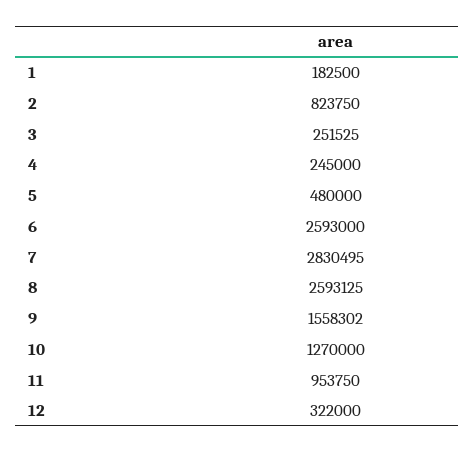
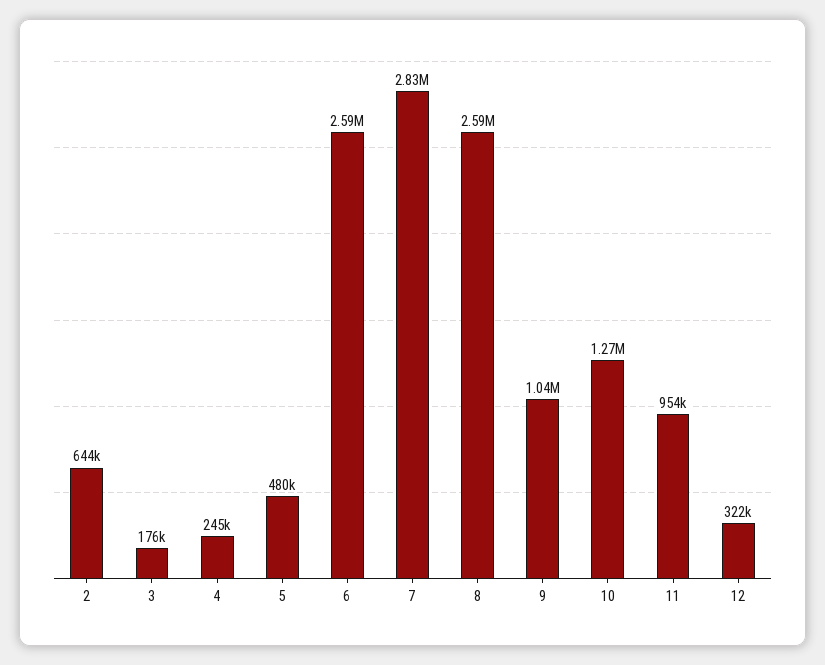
  {
-   "1": 182500,
-   "2": 823750,
+   "2": 644000,
-   "3": 251525,
+   "3": 176000,
    "4": 245000,
    "5": 480000,
    "6": 2593000,
    "7": 2830495,
    "8": 2593125,
-   "9": 1558302,
+   "9": 1040000,
    "10": 1270000,
    "11": 953750,
    "12": 322000
  }

